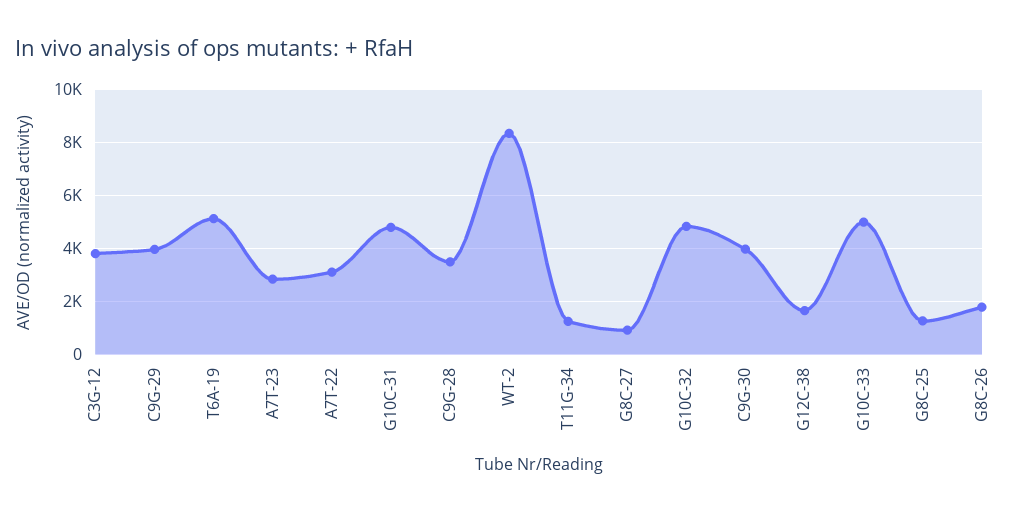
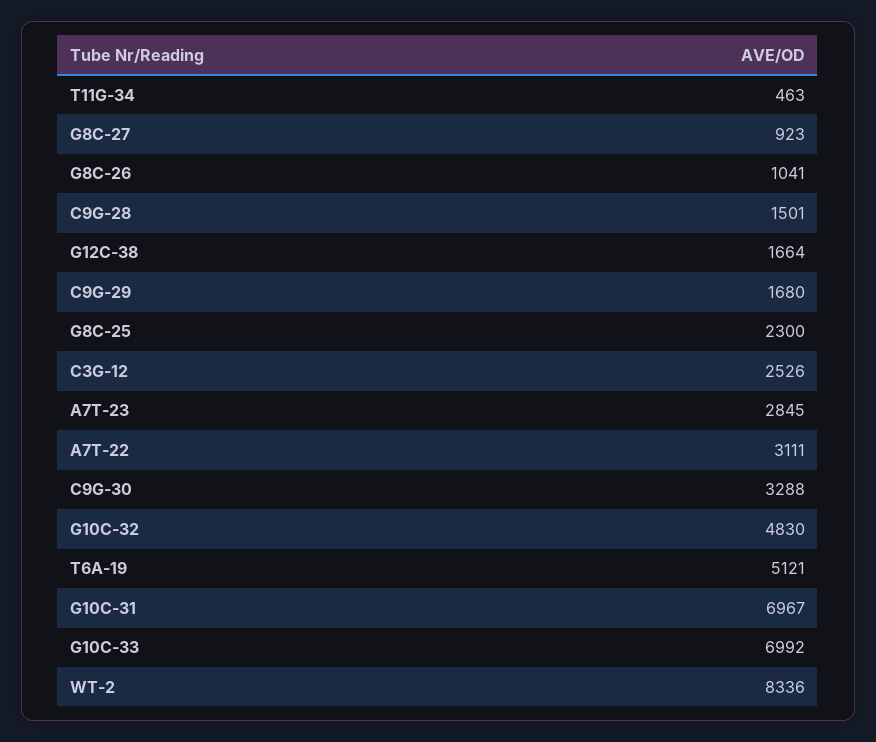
  {
-   "C3G-12": 3750,
+   "C3G-12": 2526,
-   "C9G-29": 4000,
+   "C9G-29": 1680,
    "T6A-19": 5121,
    "A7T-23": 2845,
    "A7T-22": 3111,
-   "G10C-31": 4750,
+   "G10C-31": 6967,
-   "C9G-28": 3500,
+   "C9G-28": 1501,
    "WT-2": 8336,
-   "T11G-34": 1250,
+   "T11G-34": 463,
    "G8C-27": 923,
    "G10C-32": 4830,
-   "C9G-30": 4000,
+   "C9G-30": 3288,
    "G12C-38": 1664,
-   "G10C-33": 5000,
+   "G10C-33": 6992,
-   "G8C-25": 1250,
+   "G8C-25": 2300,
-   "G8C-26": 1750
+   "G8C-26": 1041
  }

